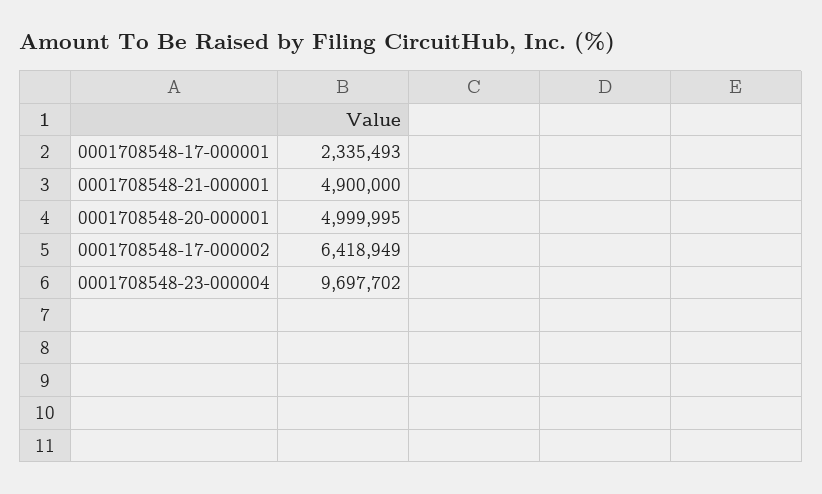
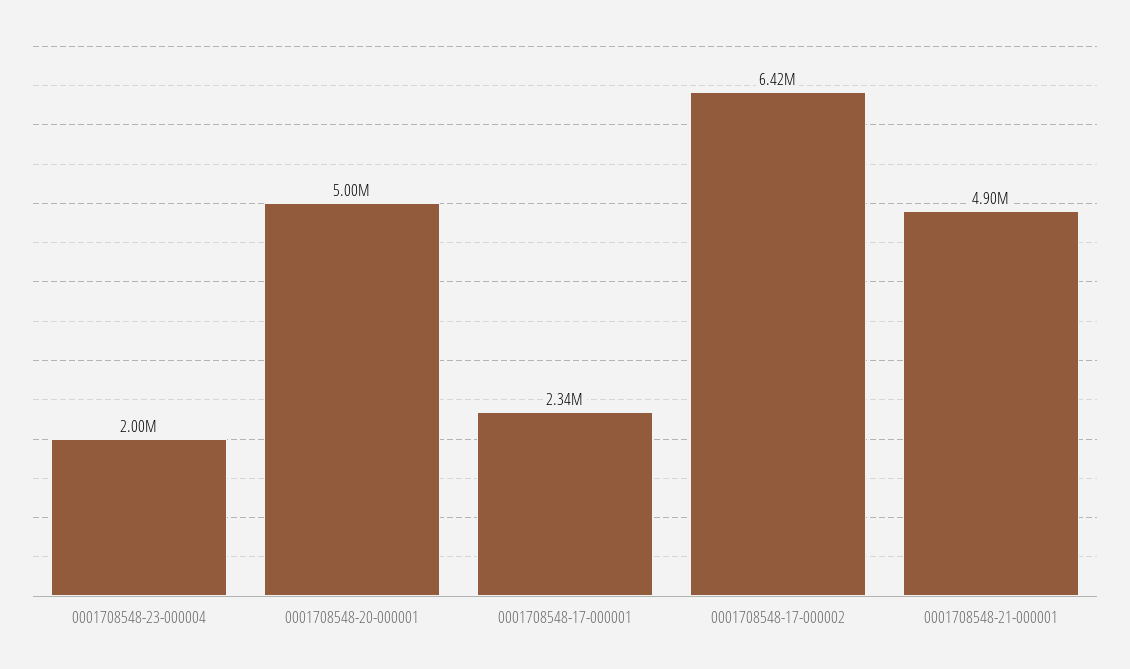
  {
    "0001708548-17-000001": 2335493,
    "0001708548-21-000001": 4900000,
    "0001708548-20-000001": 4999995,
    "0001708548-17-000002": 6418949,
-   "0001708548-23-000004": 9697702
+   "0001708548-23-000004": 2000000
  }

